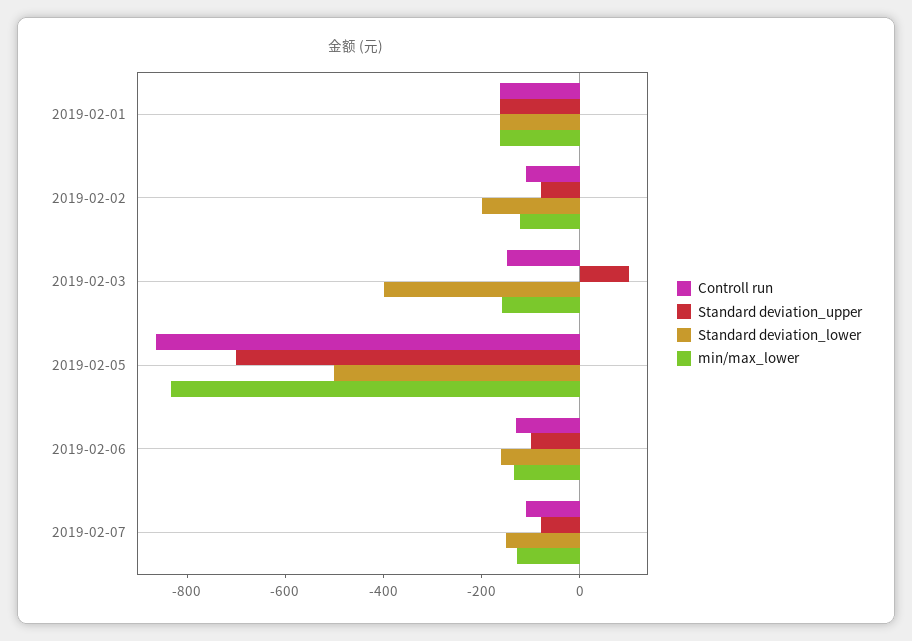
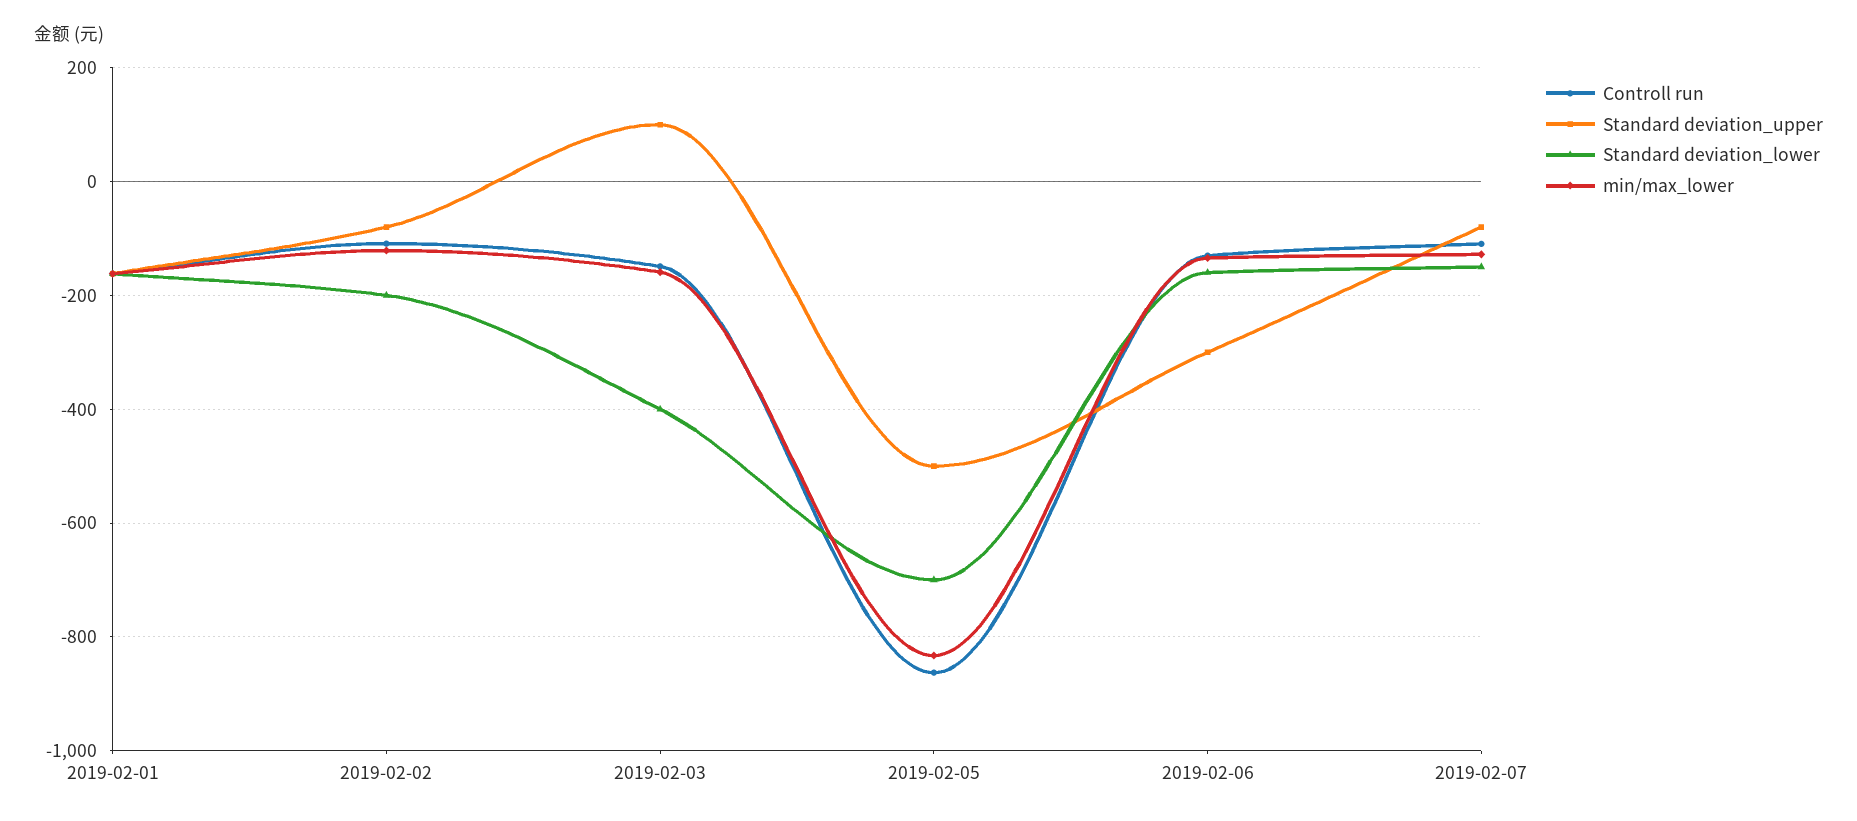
  {
    "Controll run": {
      "2019-02-01": -160,
      "2019-02-02": -100,
      "2019-02-03": -140,
      "2019-02-05": -860,
      "2019-02-06": -140,
      "2019-02-07": -100
    },
    "Standard deviation_upper": {
      "2019-02-01": -160,
      "2019-02-02": -80,
      "2019-02-03": 100,
-     "2019-02-05": -700,
+     "2019-02-05": -500,
-     "2019-02-06": -100,
+     "2019-02-06": -300,
      "2019-02-07": -80
    },
    "Standard deviation_lower": {
      "2019-02-01": -160,
      "2019-02-02": -200,
      "2019-02-03": -400,
-     "2019-02-05": -500,
+     "2019-02-05": -700,
      "2019-02-06": -160,
      "2019-02-07": -160
    },
    "min/max_lower": {
      "2019-02-01": -160,
      "2019-02-02": -120,
      "2019-02-03": -160,
      "2019-02-05": -840,
      "2019-02-06": -140,
      "2019-02-07": -120
    }
  }

